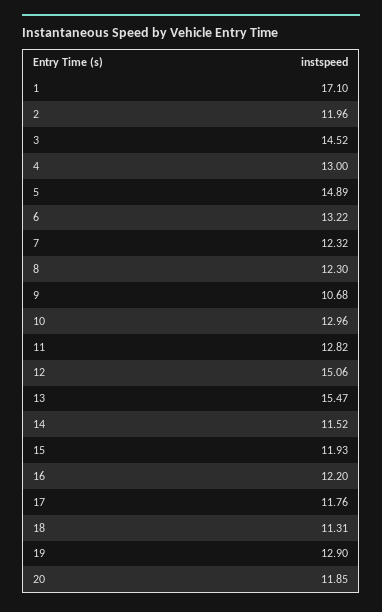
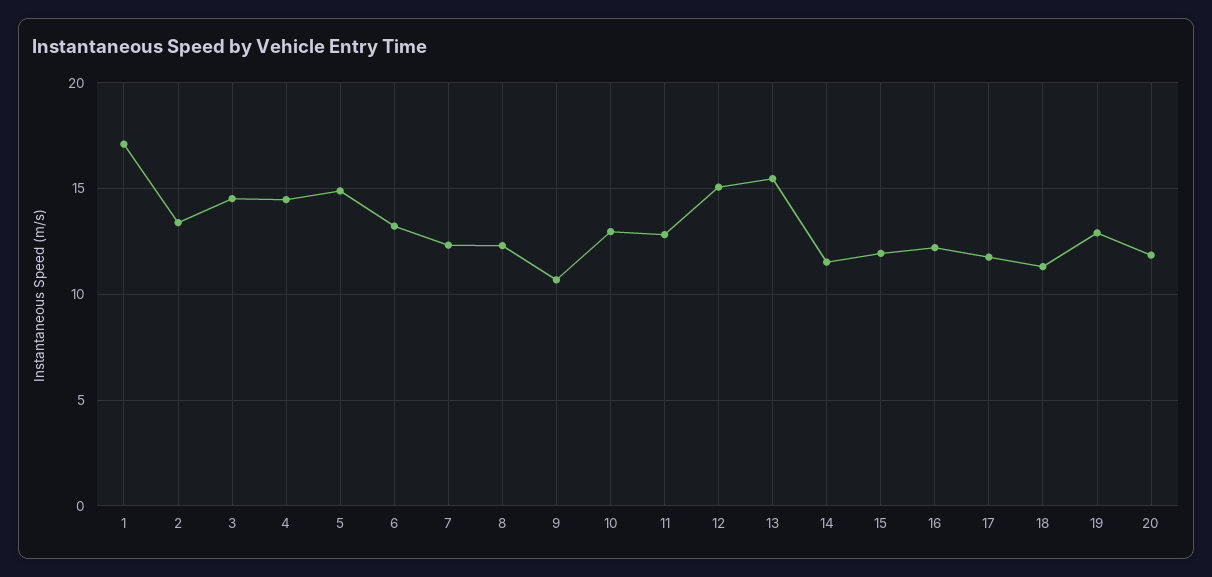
  {
    "1": 17.1,
-   "2": 11.96,
+   "2": 13.5,
    "3": 14.52,
-   "4": 13,
+   "4": 14.5,
    "5": 14.89,
    "6": 13.22,
    "7": 12.32,
    "8": 12.3,
    "9": 10.68,
    "10": 12.96,
    "11": 12.82,
    "12": 15.06,
    "13": 15.47,
    "14": 11.52,
    "15": 11.93,
    "16": 12.2,
    "17": 11.76,
    "18": 11.31,
    "19": 12.9,
    "20": 11.85
  }

